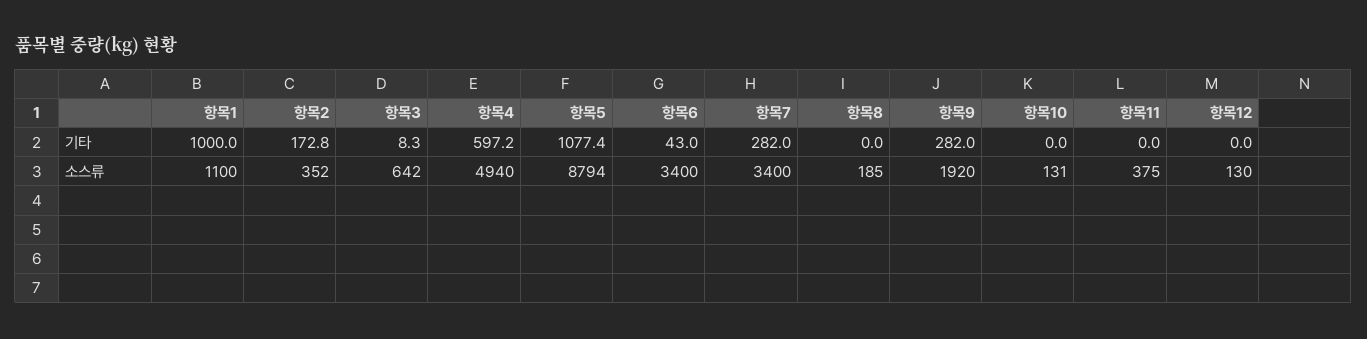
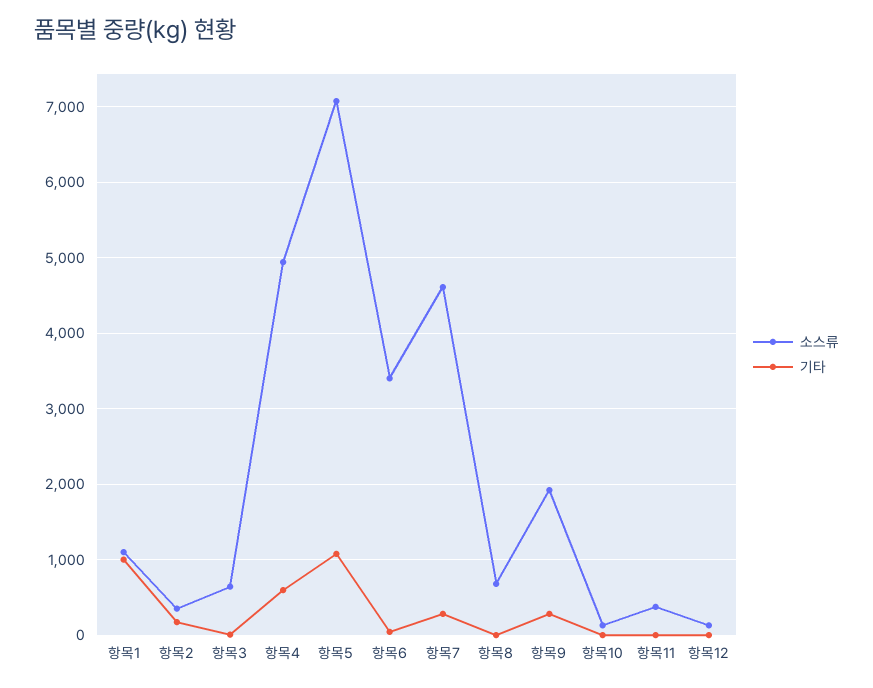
  {
    "기타": {
      "항목1": 1000,
      "항목2": 172.8,
      "항목3": 8.3,
      "항목4": 597.2,
      "항목5": 1077.4,
      "항목6": 43,
      "항목7": 282,
      "항목8": 0,
      "항목9": 282,
      "항목10": 0,
      "항목11": 0,
      "항목12": 0
    },
    "소스류": {
      "항목1": 1100,
      "항목2": 352,
      "항목3": 642,
      "항목4": 4940,
-     "항목5": 8794,
+     "항목5": 7100,
      "항목6": 3400,
-     "항목7": 3400,
+     "항목7": 4600,
-     "항목8": 185,
+     "항목8": 700,
      "항목9": 1920,
      "항목10": 131,
      "항목11": 375,
      "항목12": 130
    }
  }

